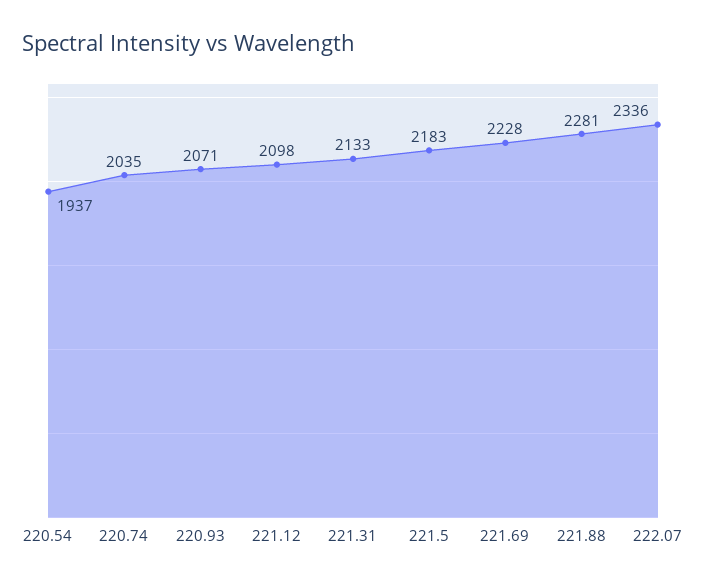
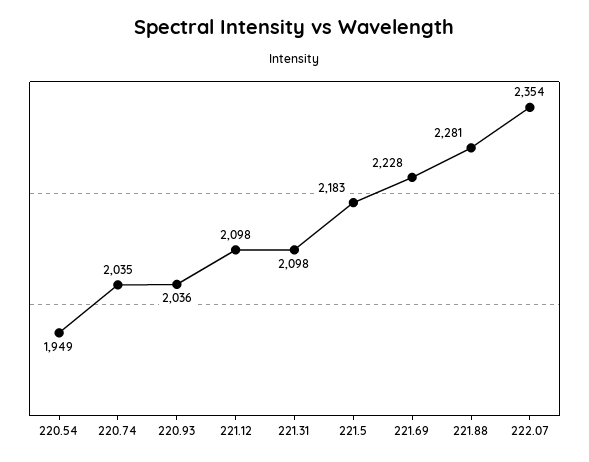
  {
-   "220.54": 1937,
+   "220.54": 1949,
    "220.74": 2035,
-   "220.93": 2071,
+   "220.93": 2036,
    "221.12": 2098,
-   "221.31": 2133,
+   "221.31": 2098,
    "221.5": 2183,
    "221.69": 2228,
    "221.88": 2281,
-   "222.07": 2336
+   "222.07": 2354
  }

